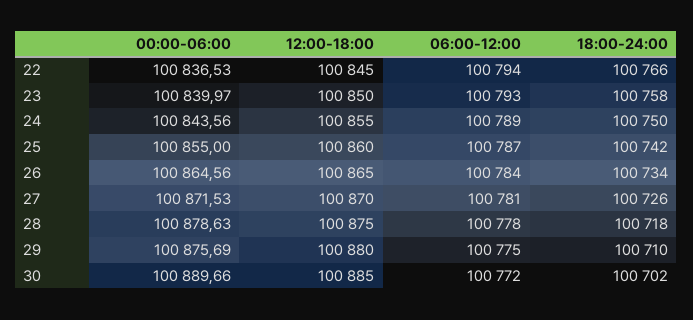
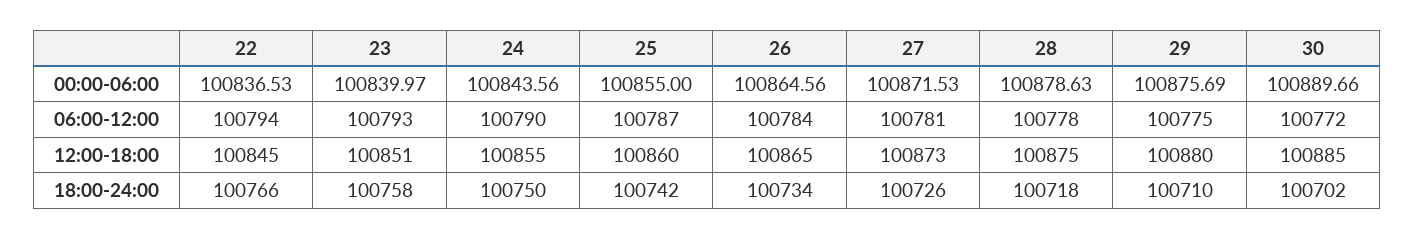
  {
    "00:00-06:00": {
      "22": 100836.53,
      "23": 100839.97,
      "24": 100843.56,
      "25": 100855,
      "26": 100864.56,
      "27": 100871.53,
      "28": 100878.63,
      "29": 100875.69,
      "30": 100889.66
    },
    "12:00-18:00": {
      "22": 100845,
-     "23": 100850,
+     "23": 100851,
      "24": 100855,
      "25": 100860,
      "26": 100865,
-     "27": 100870,
+     "27": 100873,
      "28": 100875,
      "29": 100880,
      "30": 100885
    },
    "06:00-12:00": {
      "22": 100794,
      "23": 100793,
-     "24": 100789,
+     "24": 100790,
      "25": 100787,
      "26": 100784,
      "27": 100781,
      "28": 100778,
      "29": 100775,
      "30": 100772
    },
    "18:00-24:00": {
      "22": 100766,
      "23": 100758,
      "24": 100750,
      "25": 100742,
      "26": 100734,
      "27": 100726,
      "28": 100718,
      "29": 100710,
      "30": 100702
    }
  }

